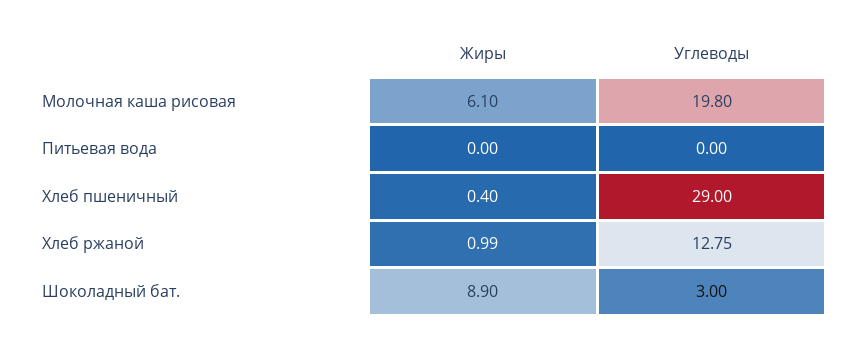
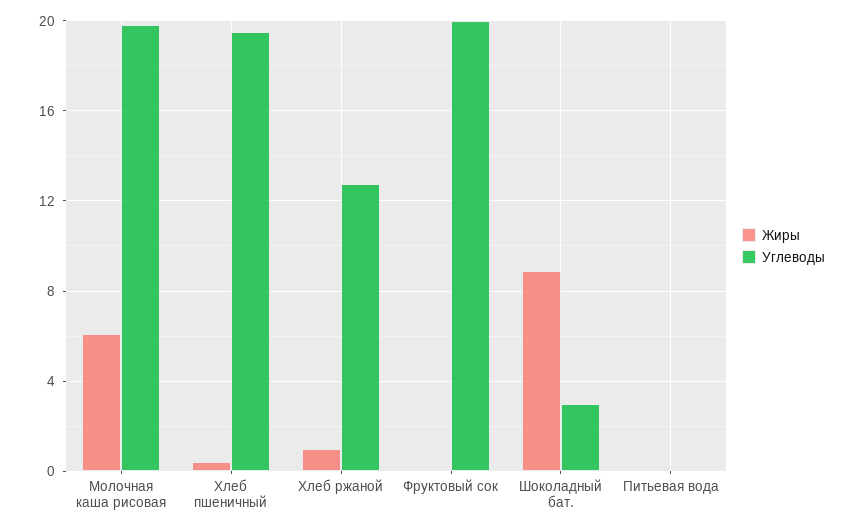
  {
    "Жиры": {
      "Молочная каша рисовая": 6.1,
      "Питьевая вода": 0,
      "Хлеб пшеничный": 0.4,
      "Хлеб ржаной": 0.99,
-     "Шоколадный бат.": 8.9
+     "Шоколадный бат.": 8.9,
+     "Фруктовый сок": 0
    },
    "Углеводы": {
      "Молочная каша рисовая": 19.8,
      "Питьевая вода": 0,
-     "Хлеб пшеничный": 29,
+     "Хлеб пшеничный": 19.5,
      "Хлеб ржаной": 12.75,
-     "Шоколадный бат.": 3
+     "Шоколадный бат.": 3,
+     "Фруктовый сок": 20
    }
  }

